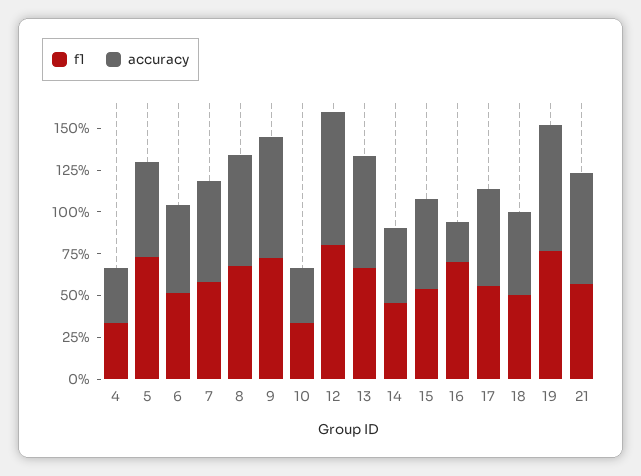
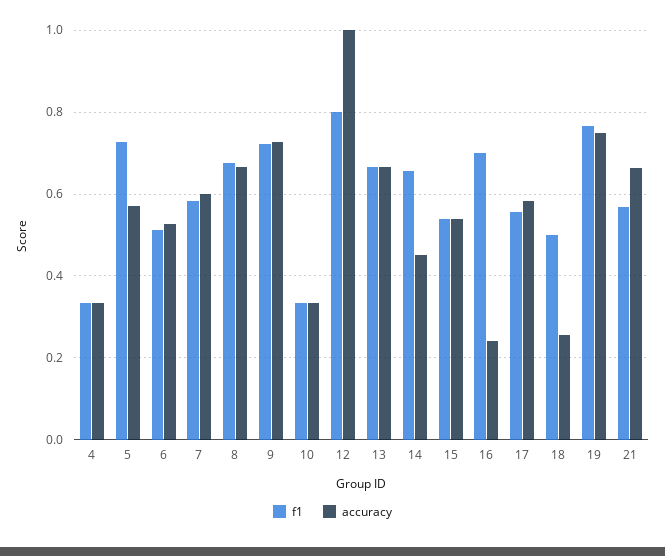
  {
    "f1": {
      "4": 0.34,
      "5": 0.72,
      "6": 0.52,
      "7": 0.58,
      "8": 0.68,
      "9": 0.72,
      "10": 0.34,
      "12": 0.8,
      "13": 0.66,
-     "14": 0.45,
+     "14": 0.66,
      "15": 0.54,
      "16": 0.7,
      "17": 0.56,
      "18": 0.5,
      "19": 0.76,
      "21": 0.56
    },
    "accuracy": {
      "4": 0.34,
      "5": 0.58,
      "6": 0.52,
      "7": 0.6,
      "8": 0.66,
      "9": 0.72,
      "10": 0.34,
-     "12": 0.8,
+     "12": 1,
      "13": 0.66,
      "14": 0.46,
      "15": 0.54,
      "16": 0.24,
      "17": 0.58,
-     "18": 0.5,
+     "18": 0.26,
      "19": 0.76,
      "21": 0.66
    }
  }

